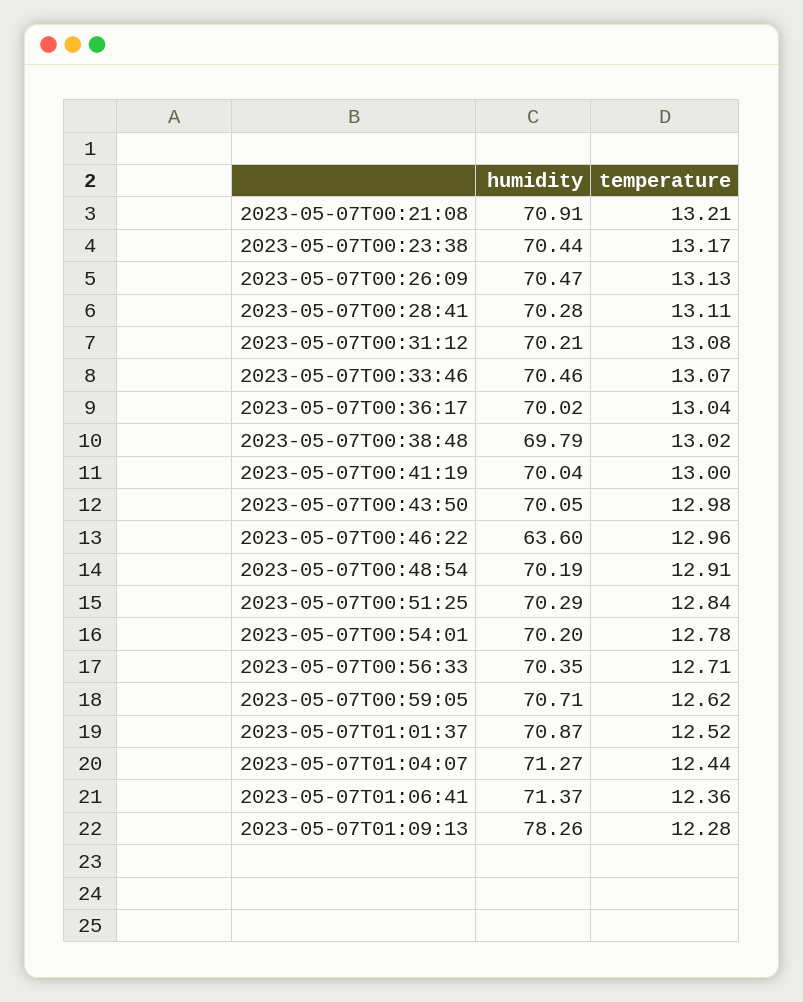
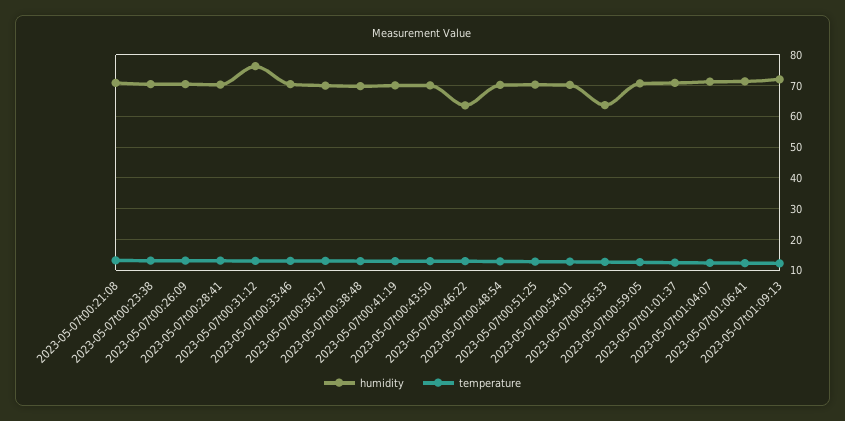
  {
    "humidity": {
      "2023-05-07T00:21:08": 70.91,
      "2023-05-07T00:23:38": 70.44,
      "2023-05-07T00:26:09": 70.47,
      "2023-05-07T00:28:41": 70.28,
-     "2023-05-07T00:31:12": 70.21,
+     "2023-05-07T00:31:12": 76,
      "2023-05-07T00:33:46": 70.46,
      "2023-05-07T00:36:17": 70.02,
      "2023-05-07T00:38:48": 69.79,
      "2023-05-07T00:41:19": 70.04,
      "2023-05-07T00:43:50": 70.05,
      "2023-05-07T00:46:22": 63.6,
      "2023-05-07T00:48:54": 70.19,
      "2023-05-07T00:51:25": 70.29,
      "2023-05-07T00:54:01": 70.2,
-     "2023-05-07T00:56:33": 70.35,
+     "2023-05-07T00:56:33": 64,
      "2023-05-07T00:59:05": 70.71,
      "2023-05-07T01:01:37": 70.87,
      "2023-05-07T01:04:07": 71.27,
      "2023-05-07T01:06:41": 71.37,
-     "2023-05-07T01:09:13": 78.26
+     "2023-05-07T01:09:13": 72
    },
    "temperature": {
      "2023-05-07T00:21:08": 13.21,
      "2023-05-07T00:23:38": 13.17,
      "2023-05-07T00:26:09": 13.13,
      "2023-05-07T00:28:41": 13.11,
      "2023-05-07T00:31:12": 13.08,
      "2023-05-07T00:33:46": 13.07,
      "2023-05-07T00:36:17": 13.04,
      "2023-05-07T00:38:48": 13.02,
      "2023-05-07T00:41:19": 13,
      "2023-05-07T00:43:50": 12.98,
      "2023-05-07T00:46:22": 12.96,
      "2023-05-07T00:48:54": 12.91,
      "2023-05-07T00:51:25": 12.84,
      "2023-05-07T00:54:01": 12.78,
      "2023-05-07T00:56:33": 12.71,
      "2023-05-07T00:59:05": 12.62,
      "2023-05-07T01:01:37": 12.52,
      "2023-05-07T01:04:07": 12.44,
      "2023-05-07T01:06:41": 12.36,
      "2023-05-07T01:09:13": 12.28
    }
  }

